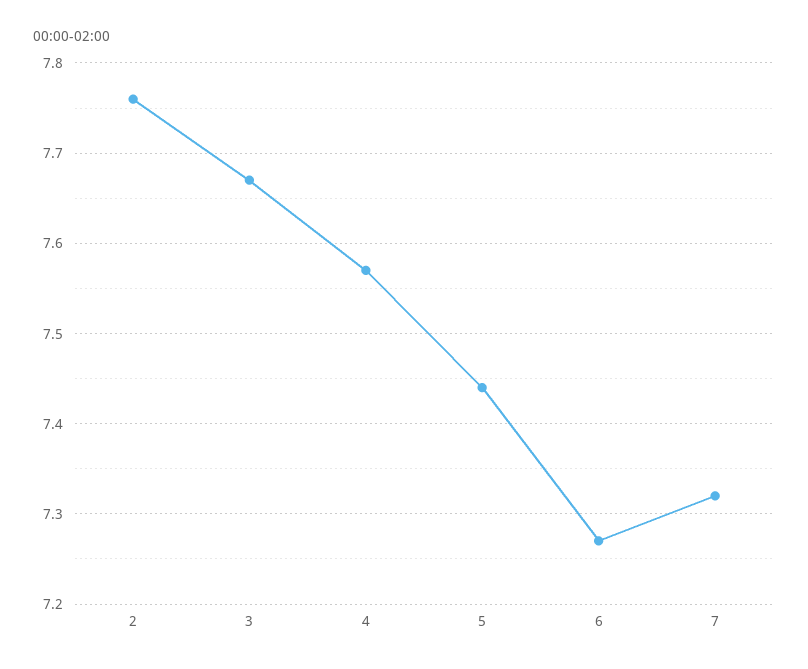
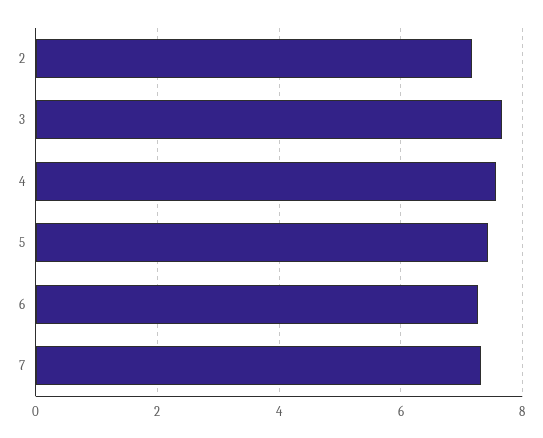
  {
-   "2": 7.76,
+   "2": 7.2,
    "3": 7.67,
    "4": 7.57,
    "5": 7.44,
    "6": 7.27,
    "7": 7.32
  }

